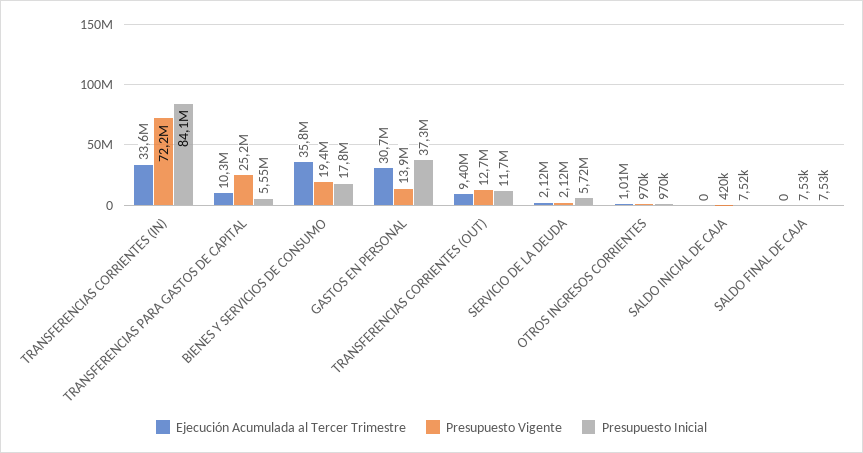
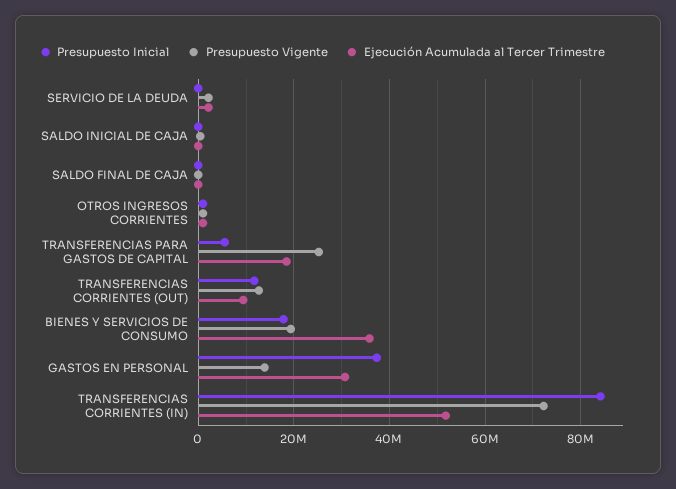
  {
    "Ejecución Acumulada al Tercer Trimestre": {
-     "TRANSFERENCIAS CORRIENTES (IN)": 33600000,
+     "TRANSFERENCIAS CORRIENTES (IN)": 52000000,
-     "TRANSFERENCIAS PARA GASTOS DE CAPITAL": 10300000,
+     "TRANSFERENCIAS PARA GASTOS DE CAPITAL": 18000000,
      "BIENES Y SERVICIOS DE CONSUMO": 35800000,
      "GASTOS EN PERSONAL": 30700000,
      "TRANSFERENCIAS CORRIENTES (OUT)": 9400000,
      "SERVICIO DE LA DEUDA": 2120000,
      "OTROS INGRESOS CORRIENTES": 1010000,
      "SALDO INICIAL DE CAJA": 0,
      "SALDO FINAL DE CAJA": 0
    },
    "Presupuesto Vigente": {
      "TRANSFERENCIAS CORRIENTES (IN)": 72200000,
      "TRANSFERENCIAS PARA GASTOS DE CAPITAL": 25200000,
      "BIENES Y SERVICIOS DE CONSUMO": 19400000,
      "GASTOS EN PERSONAL": 13900000,
      "TRANSFERENCIAS CORRIENTES (OUT)": 12700000,
      "SERVICIO DE LA DEUDA": 2120000,
      "OTROS INGRESOS CORRIENTES": 970000,
      "SALDO INICIAL DE CAJA": 420000,
      "SALDO FINAL DE CAJA": 7530
    },
    "Presupuesto Inicial": {
      "TRANSFERENCIAS CORRIENTES (IN)": 84100000,
      "TRANSFERENCIAS PARA GASTOS DE CAPITAL": 5550000,
      "BIENES Y SERVICIOS DE CONSUMO": 17800000,
      "GASTOS EN PERSONAL": 37300000,
      "TRANSFERENCIAS CORRIENTES (OUT)": 11700000,
-     "SERVICIO DE LA DEUDA": 5720000,
+     "SERVICIO DE LA DEUDA": 0,
      "OTROS INGRESOS CORRIENTES": 970000,
      "SALDO INICIAL DE CAJA": 7520,
      "SALDO FINAL DE CAJA": 7530
    }
  }

